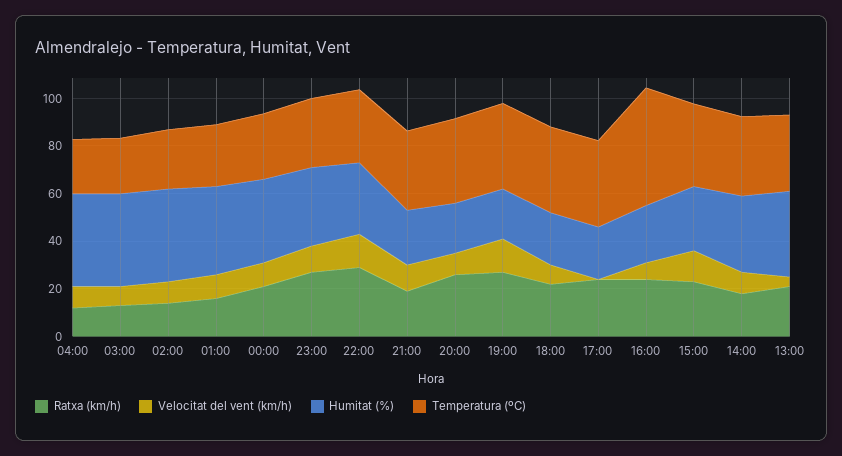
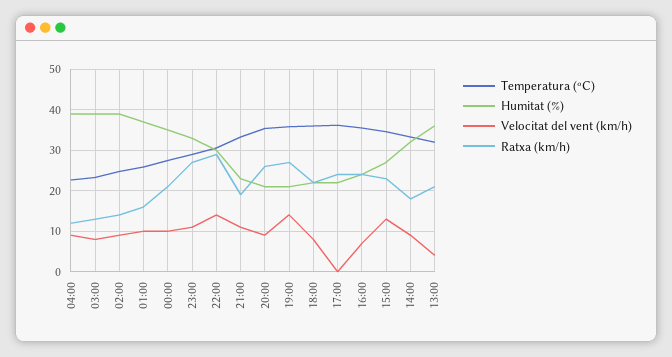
  {
    "Ratxa (km/h)": {
      "04:00": 12,
      "03:00": 14,
      "02:00": 14,
      "01:00": 16,
      "00:00": 22,
      "23:00": 28,
      "22:00": 30,
      "21:00": 20,
      "20:00": 26,
      "19:00": 28,
      "18:00": 22,
      "17:00": 24,
      "16:00": 24,
      "15:00": 24,
      "14:00": 18,
      "13:00": 22
    },
    "Velocitat del vent (km/h)": {
      "04:00": 10,
      "03:00": 8,
      "02:00": 10,
      "01:00": 10,
      "00:00": 10,
      "23:00": 12,
      "22:00": 14,
      "21:00": 12,
      "20:00": 10,
      "19:00": 14,
      "18:00": 8,
      "17:00": 0,
      "16:00": 8,
      "15:00": 14,
      "14:00": 10,
      "13:00": 4
    },
    "Humitat (%)": {
      "04:00": 40,
      "03:00": 40,
      "02:00": 40,
      "01:00": 38,
      "00:00": 36,
      "23:00": 34,
      "22:00": 30,
      "21:00": 24,
      "20:00": 22,
      "19:00": 22,
      "18:00": 22,
      "17:00": 22,
      "16:00": 24,
      "15:00": 28,
      "14:00": 32,
      "13:00": 36
    },
    "Temperatura (ºC)": {
      "04:00": 22,
      "03:00": 24,
      "02:00": 24,
      "01:00": 26,
      "00:00": 28,
      "23:00": 30,
      "22:00": 30,
      "21:00": 34,
      "20:00": 36,
      "19:00": 36,
      "18:00": 36,
      "17:00": 36,
-     "16:00": 50,
+     "16:00": 36,
      "15:00": 34,
      "14:00": 34,
      "13:00": 32
    }
  }

